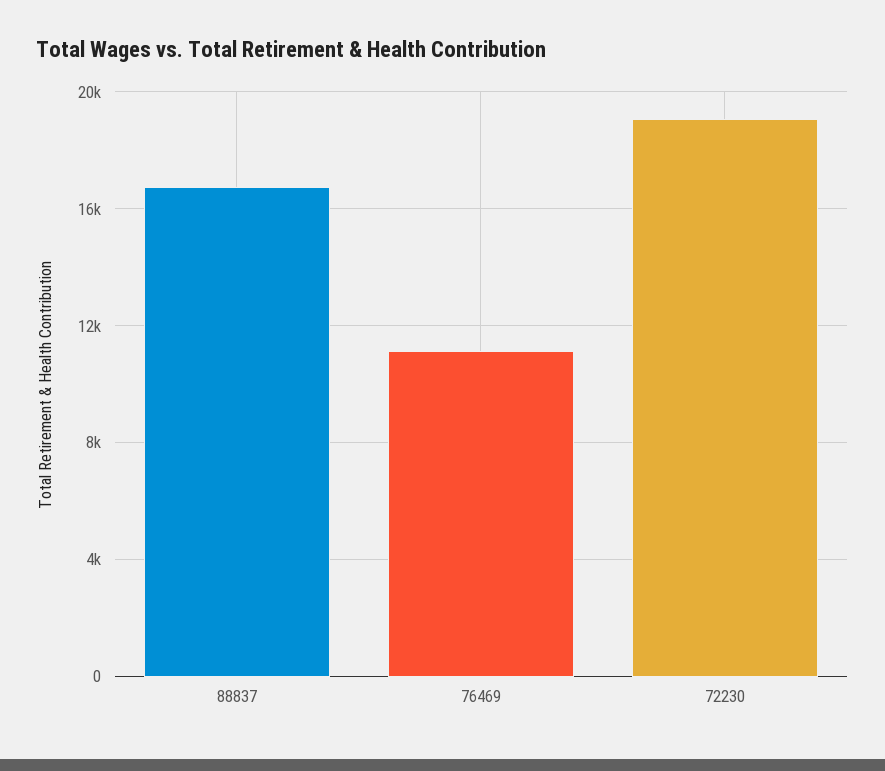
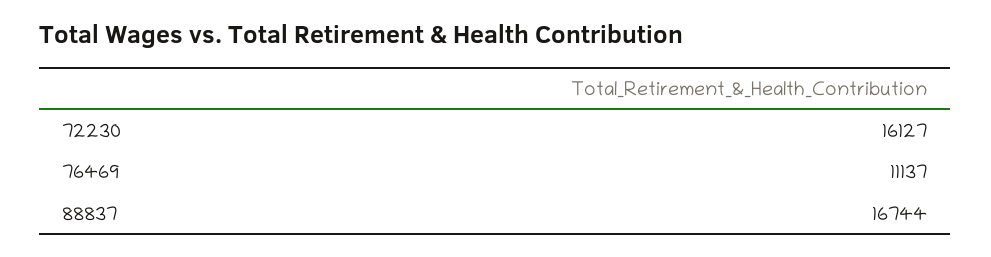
  {
    "88837": 16744,
    "76469": 11137,
-   "72230": 19000
+   "72230": 16127
  }

